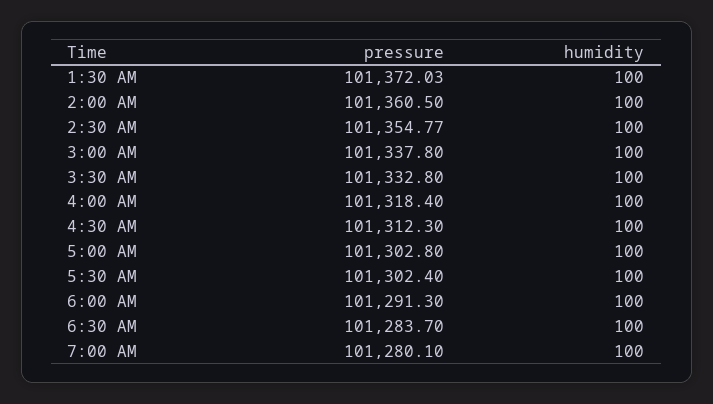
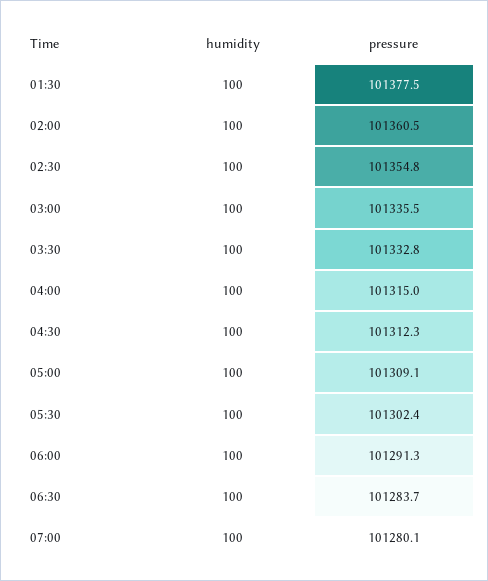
  {
    "pressure": {
-     "1:30 AM": 101372.03,
+     "1:30 AM": 101377.5,
      "2:00 AM": 101360.5,
      "2:30 AM": 101354.77,
-     "3:00 AM": 101337.8,
+     "3:00 AM": 101335.5,
      "3:30 AM": 101332.8,
-     "4:00 AM": 101318.4,
+     "4:00 AM": 101315,
      "4:30 AM": 101312.3,
-     "5:00 AM": 101302.8,
+     "5:00 AM": 101309.1,
      "5:30 AM": 101302.4,
      "6:00 AM": 101291.3,
      "6:30 AM": 101283.7,
      "7:00 AM": 101280.1
    },
    "humidity": {
      "1:30 AM": 100,
      "2:00 AM": 100,
      "2:30 AM": 100,
      "3:00 AM": 100,
      "3:30 AM": 100,
      "4:00 AM": 100,
      "4:30 AM": 100,
      "5:00 AM": 100,
      "5:30 AM": 100,
      "6:00 AM": 100,
      "6:30 AM": 100,
      "7:00 AM": 100
    }
  }

